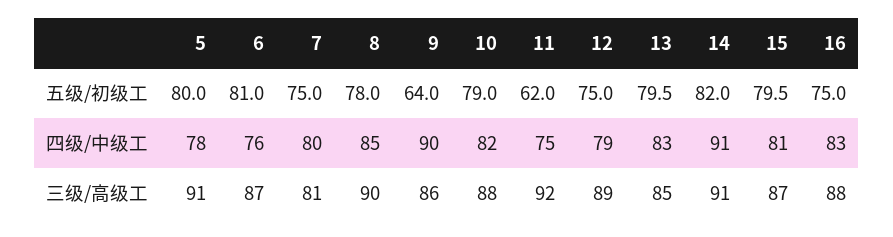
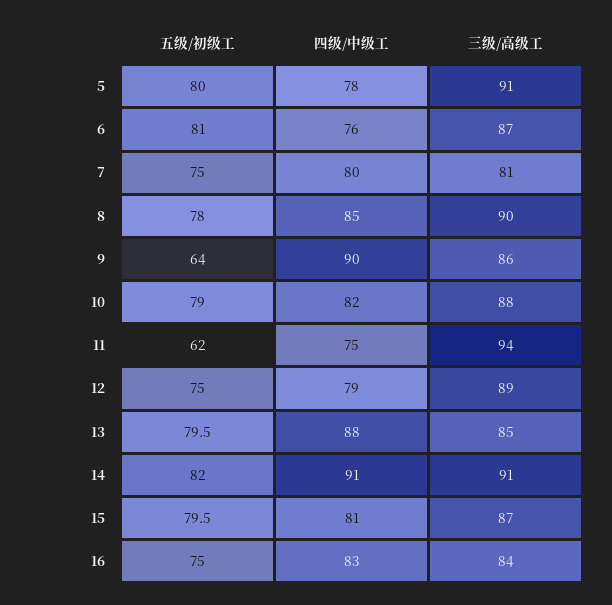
  {
    "5": {
      "五级/初级工": 80,
      "四级/中级工": 78,
      "三级/高级工": 91
    },
    "6": {
      "五级/初级工": 81,
      "四级/中级工": 76,
      "三级/高级工": 87
    },
    "7": {
      "五级/初级工": 75,
      "四级/中级工": 80,
      "三级/高级工": 81
    },
    "8": {
      "五级/初级工": 78,
      "四级/中级工": 85,
      "三级/高级工": 90
    },
    "9": {
      "五级/初级工": 64,
      "四级/中级工": 90,
      "三级/高级工": 86
    },
    "10": {
      "五级/初级工": 79,
      "四级/中级工": 82,
      "三级/高级工": 88
    },
    "11": {
      "五级/初级工": 62,
      "四级/中级工": 75,
-     "三级/高级工": 92
+     "三级/高级工": 94
    },
    "12": {
      "五级/初级工": 75,
      "四级/中级工": 79,
      "三级/高级工": 89
    },
    "13": {
      "五级/初级工": 79.5,
-     "四级/中级工": 83,
+     "四级/中级工": 88,
      "三级/高级工": 85
    },
    "14": {
      "五级/初级工": 82,
      "四级/中级工": 91,
      "三级/高级工": 91
    },
    "15": {
      "五级/初级工": 79.5,
      "四级/中级工": 81,
      "三级/高级工": 87
    },
    "16": {
      "五级/初级工": 75,
      "四级/中级工": 83,
-     "三级/高级工": 88
+     "三级/高级工": 84
    }
  }

